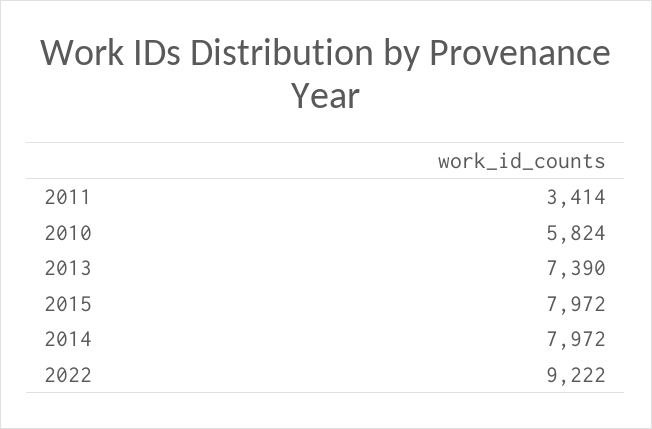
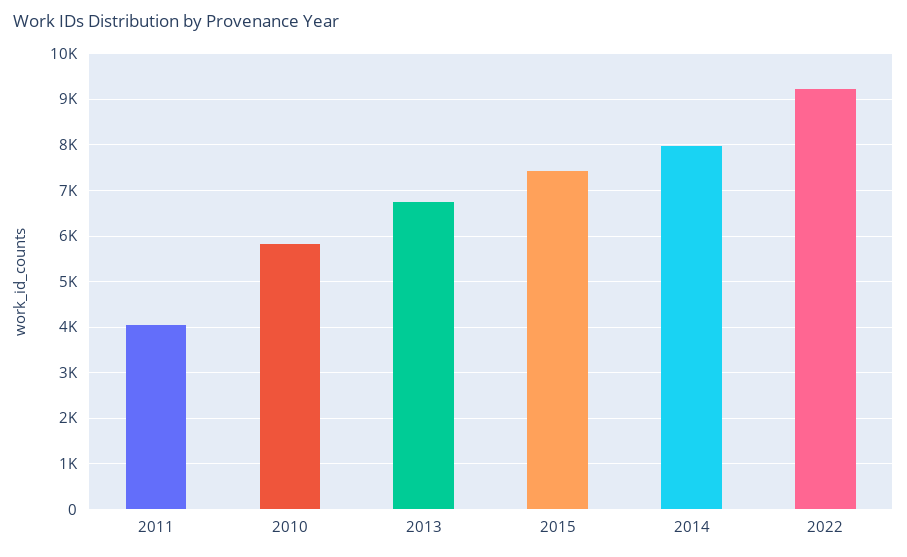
  {
-   "2011": 3414,
+   "2011": 4000,
    "2010": 5824,
-   "2013": 7390,
+   "2013": 6800,
-   "2015": 7972,
+   "2015": 7400,
    "2014": 7972,
    "2022": 9222
  }

